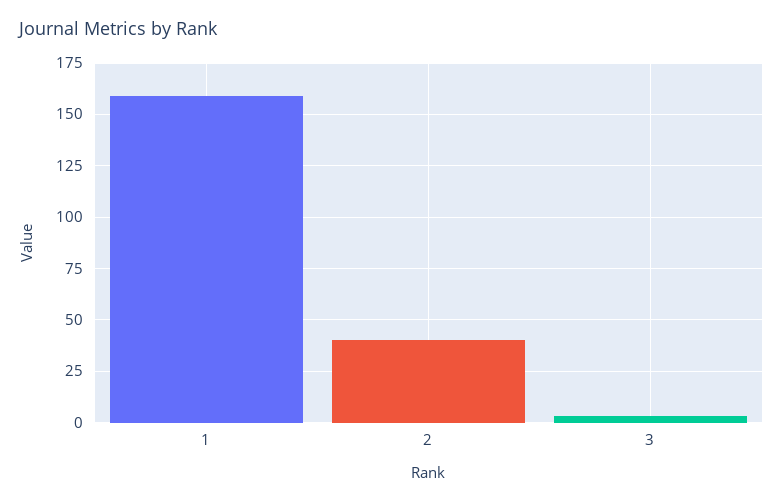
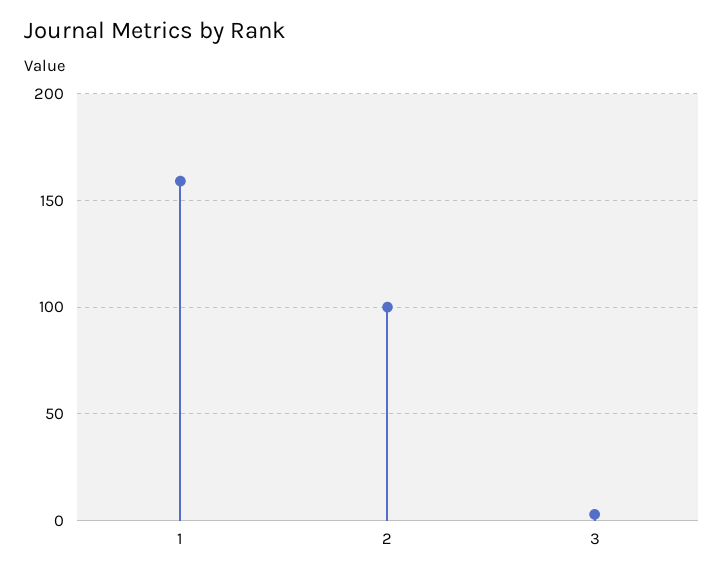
  {
    "1": 160,
-   "2": 40,
+   "2": 100,
    "3": 5
  }

